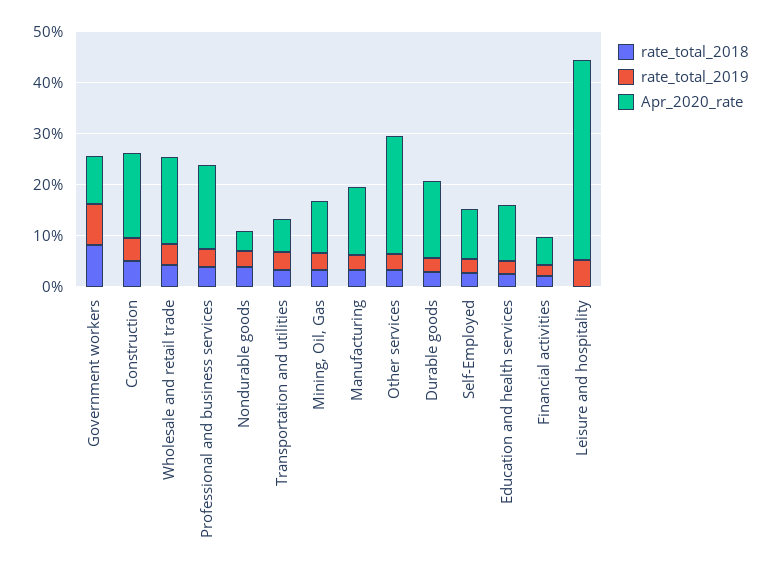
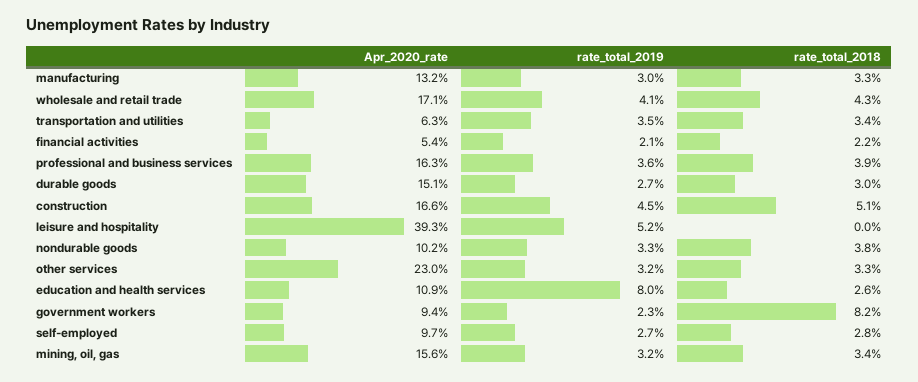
  {
    "rate_total_2018": {
      "Government workers": 8.2,
      "Construction": 5.1,
      "Wholesale and retail trade": 4.3,
      "Professional and business services": 3.9,
      "Nondurable goods": 3.8,
      "Transportation and utilities": 3.4,
      "Mining, Oil, Gas": 3.4,
      "Manufacturing": 3.3,
      "Other services": 3.3,
      "Durable goods": 3,
      "Self-Employed": 2.8,
      "Education and health services": 2.6,
      "Financial activities": 2.2,
      "Leisure and hospitality": 0
    },
    "rate_total_2019": {
-     "Government workers": 8,
+     "Government workers": 2.3,
      "Construction": 4.5,
      "Wholesale and retail trade": 4.1,
      "Professional and business services": 3.6,
      "Nondurable goods": 3.3,
      "Transportation and utilities": 3.5,
      "Mining, Oil, Gas": 3.2,
      "Manufacturing": 3,
      "Other services": 3.2,
      "Durable goods": 2.7,
      "Self-Employed": 2.7,
-     "Education and health services": 2,
+     "Education and health services": 8,
      "Financial activities": 2.1,
      "Leisure and hospitality": 5.2
    },
    "Apr_2020_rate": {
      "Government workers": 9.4,
      "Construction": 16.6,
      "Wholesale and retail trade": 17.1,
      "Professional and business services": 16.3,
-     "Nondurable goods": 4,
+     "Nondurable goods": 10.2,
      "Transportation and utilities": 6.3,
-     "Mining, Oil, Gas": 10,
+     "Mining, Oil, Gas": 15.6,
      "Manufacturing": 13.2,
      "Other services": 23,
      "Durable goods": 15.1,
      "Self-Employed": 9.7,
      "Education and health services": 10.9,
      "Financial activities": 5.4,
      "Leisure and hospitality": 39.3
    }
  }

